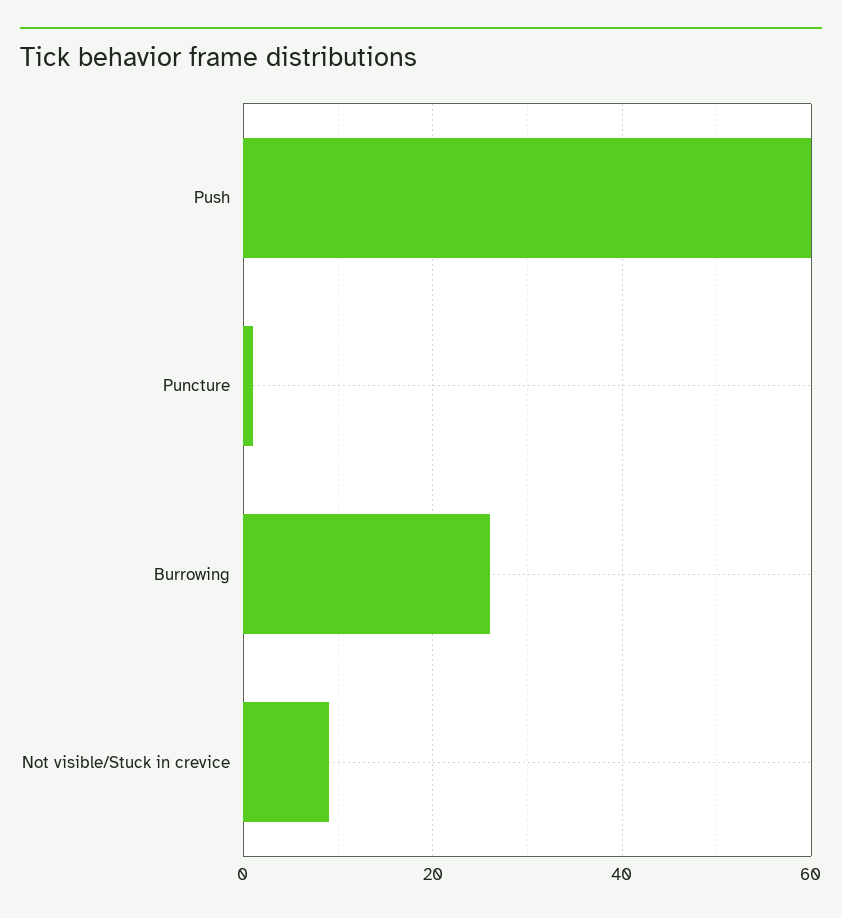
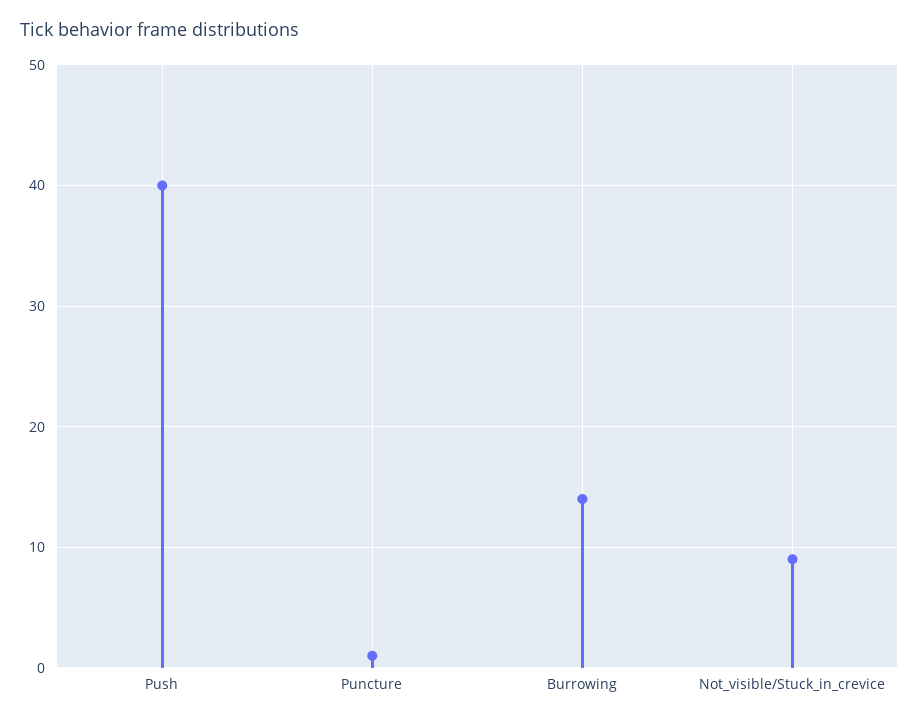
  {
-   "Push": 60,
+   "Push": 40,
    "Puncture": 1,
-   "Burrowing": 25,
+   "Burrowing": 14,
    "Not visible/Stuck in crevice": 9
  }

